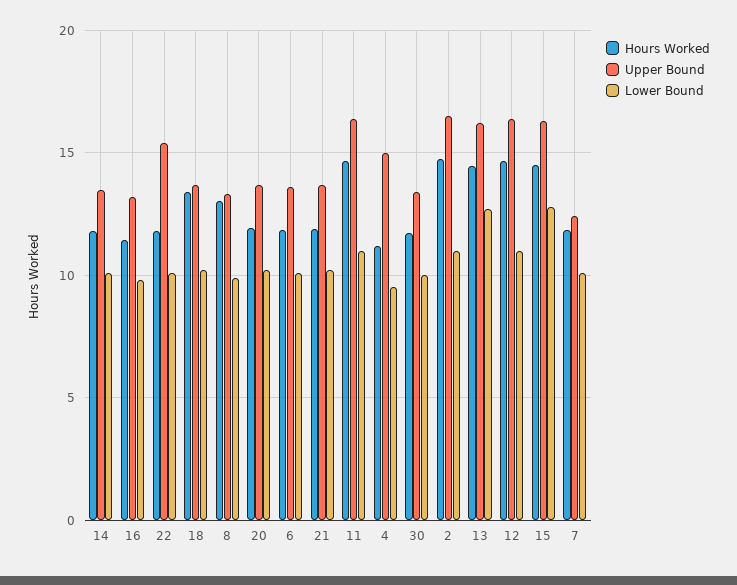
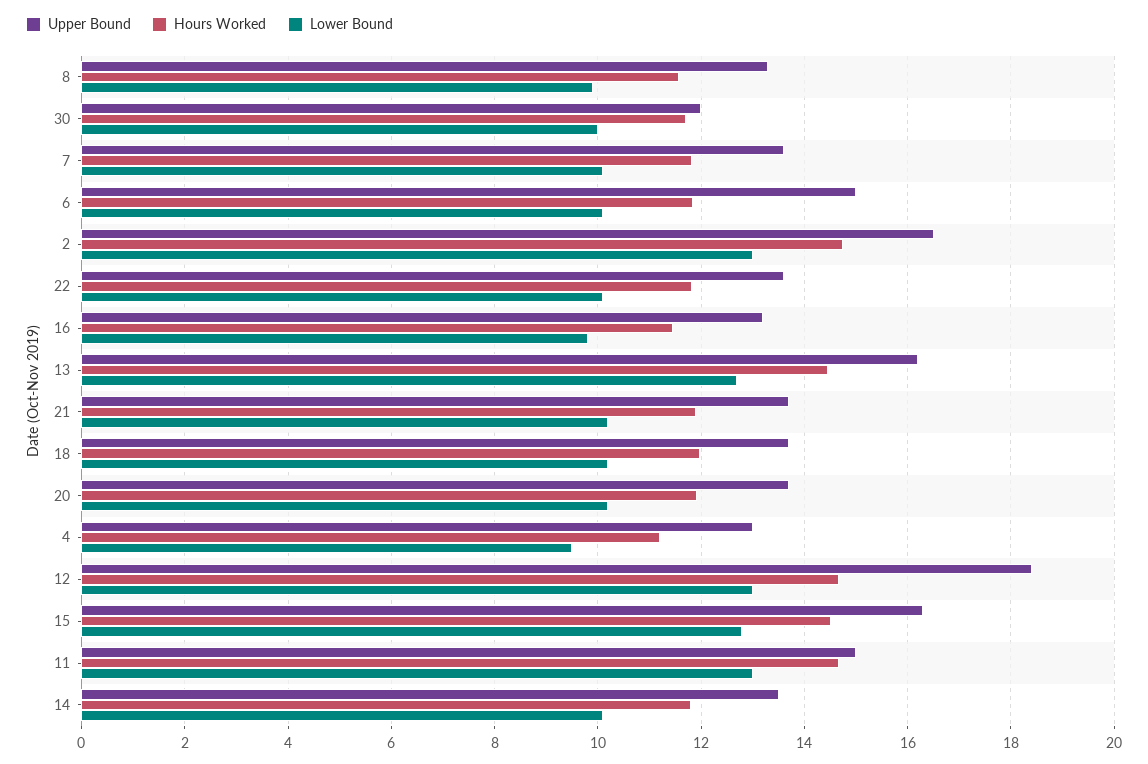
  {
    "Hours Worked": {
      "14": 11.8,
      "16": 11.4,
      "22": 11.8,
-     "18": 13.5,
+     "18": 12,
-     "8": 13,
+     "8": 11.6,
      "20": 12,
      "6": 11.8,
      "21": 12,
      "11": 14.6,
      "4": 11.2,
      "30": 11.8,
      "2": 14.8,
      "13": 14.4,
      "12": 14.6,
      "15": 14.6,
      "7": 11.8
    },
    "Upper Bound": {
      "14": 13.6,
      "16": 13.2,
-     "22": 15.5,
+     "22": 13.6,
      "18": 13.8,
      "8": 13.4,
      "20": 13.8,
-     "6": 13.5,
+     "6": 15,
      "21": 13.8,
-     "11": 16.5,
+     "11": 15,
-     "4": 15,
+     "4": 13,
-     "30": 13.5,
+     "30": 12,
      "2": 16.6,
      "13": 16.2,
-     "12": 16.5,
+     "12": 18.4,
      "15": 16.4,
-     "7": 12.5
+     "7": 13.6
    },
    "Lower Bound": {
      "14": 10.2,
      "16": 9.8,
      "22": 10.2,
      "18": 10.2,
      "8": 10,
      "20": 10.2,
      "6": 10.2,
      "21": 10.2,
-     "11": 11,
+     "11": 13,
      "4": 9.6,
      "30": 10,
-     "2": 11,
+     "2": 13,
      "13": 12.8,
-     "12": 11,
+     "12": 13,
      "15": 12.8,
      "7": 10.2
    }
  }

